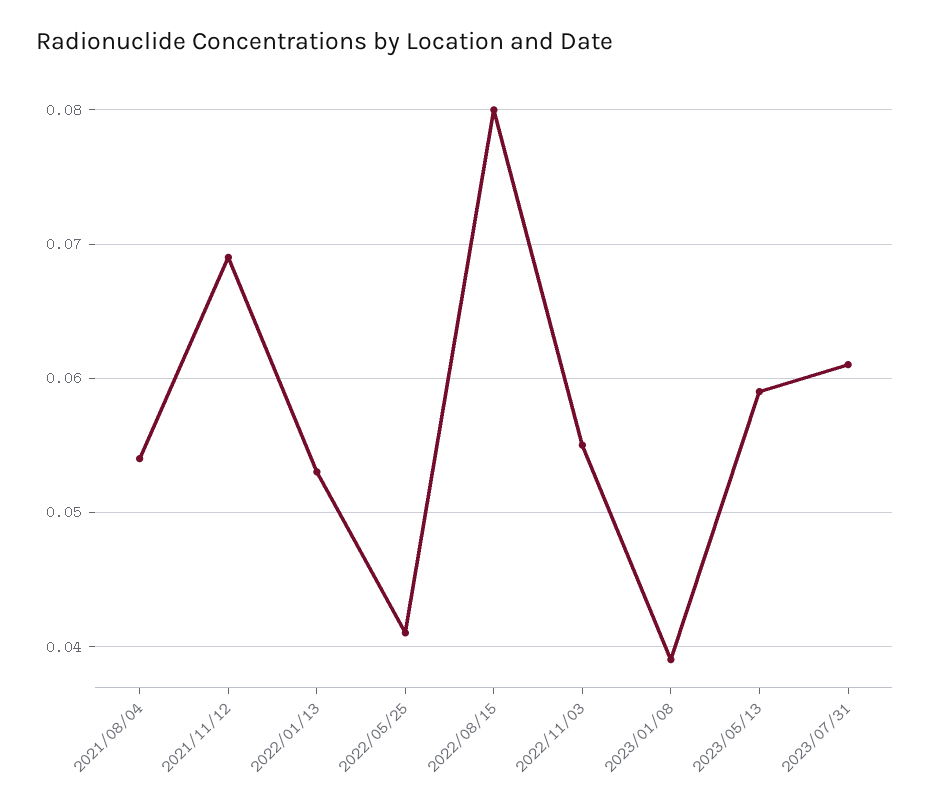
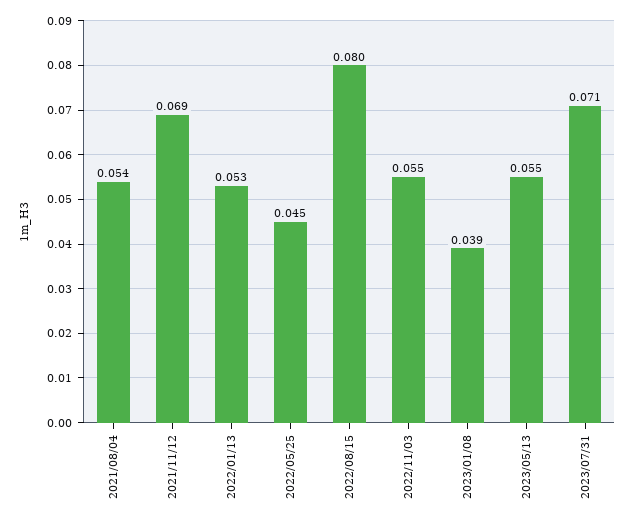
  {
    "2021/08/04": 0.054,
    "2021/11/12": 0.069,
    "2022/01/13": 0.053,
-   "2022/05/25": 0.041,
+   "2022/05/25": 0.045,
    "2022/08/15": 0.08,
    "2022/11/03": 0.055,
    "2023/01/08": 0.039,
-   "2023/05/13": 0.059,
+   "2023/05/13": 0.055,
-   "2023/07/31": 0.061
+   "2023/07/31": 0.071
  }

